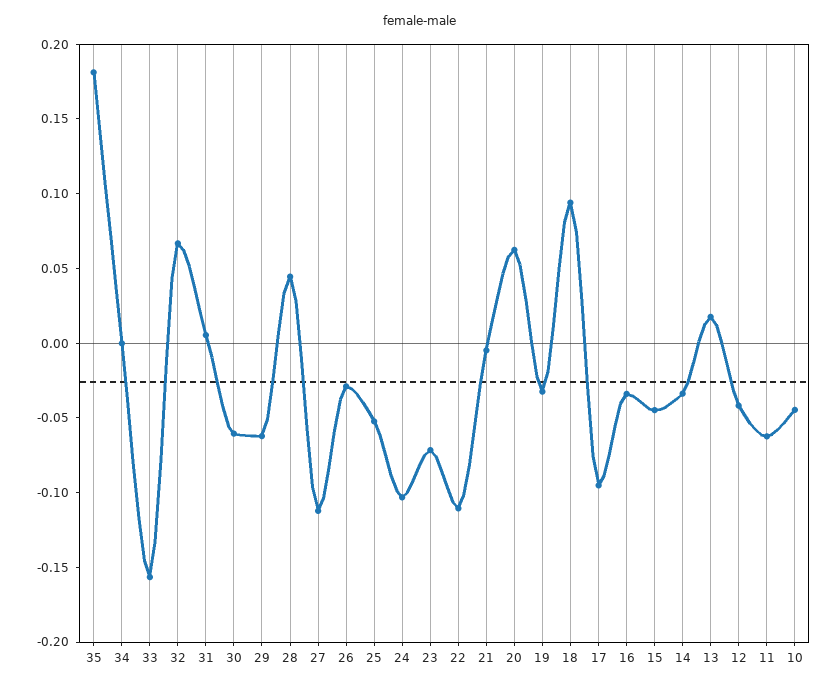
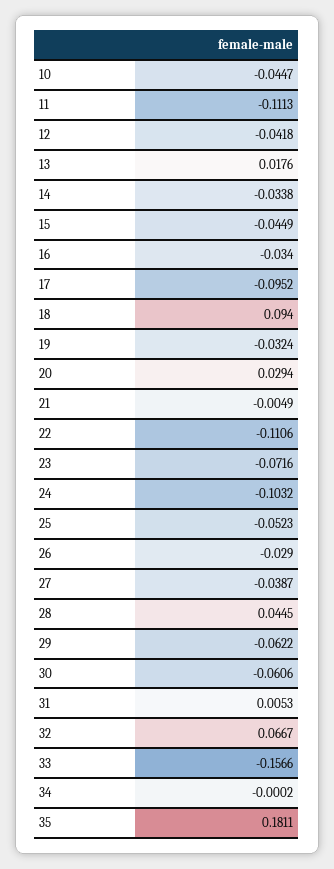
  {
    "35": 0.1811,
    "34": -0.0002,
    "33": -0.1566,
    "32": 0.0667,
    "31": 0.0053,
    "30": -0.0606,
    "29": -0.0622,
    "28": 0.0445,
-   "27": -0.11,
+   "27": -0.0387,
    "26": -0.029,
    "25": -0.0523,
    "24": -0.1032,
    "23": -0.0716,
    "22": -0.1106,
    "21": -0.0049,
-   "20": 0.06,
+   "20": 0.0294,
    "19": -0.0324,
    "18": 0.094,
    "17": -0.0952,
    "16": -0.034,
    "15": -0.0449,
    "14": -0.0338,
    "13": 0.0176,
    "12": -0.0418,
-   "11": -0.06,
+   "11": -0.1113,
    "10": -0.0447
  }

